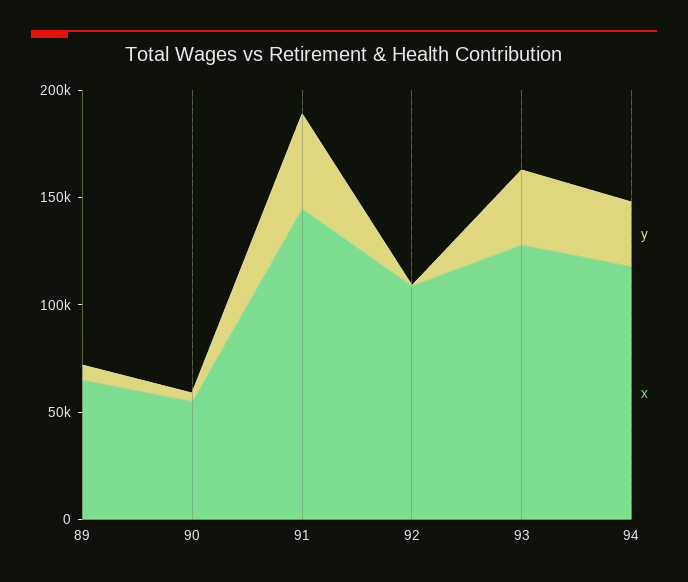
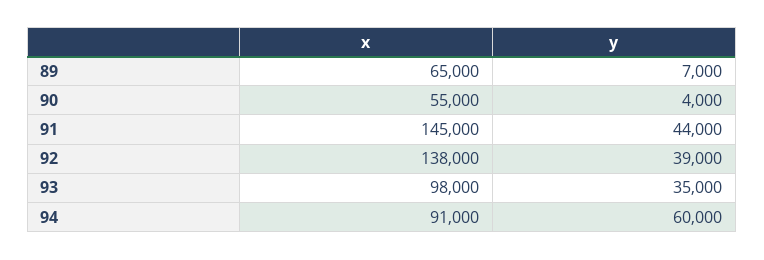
  {
    "y": {
      "89": 7000,
      "90": 4000,
      "91": 44000,
-     "92": 0,
+     "92": 39000,
      "93": 35000,
-     "94": 30000
+     "94": 60000
    },
    "x": {
      "89": 65000,
      "90": 55000,
      "91": 145000,
-     "92": 110000,
+     "92": 138000,
-     "93": 130000,
+     "93": 98000,
-     "94": 120000
+     "94": 91000
    }
  }

